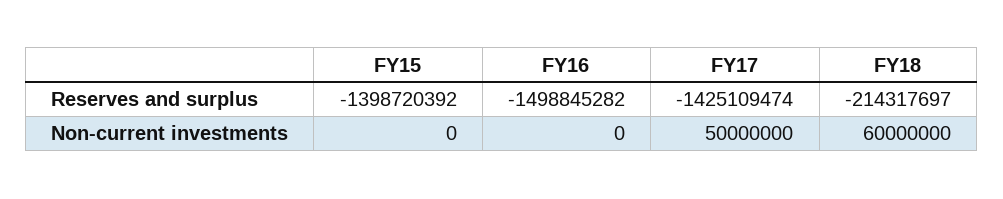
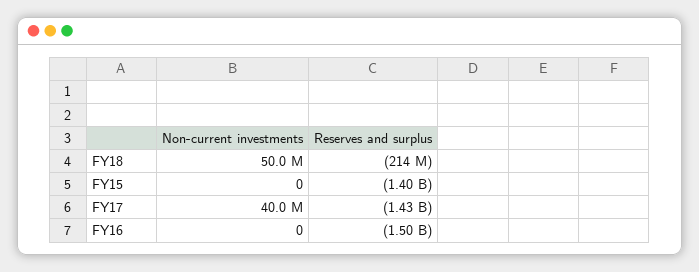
  {
    "FY15": {
      "Reserves and surplus": -1398720392,
      "Non-current investments": 0
    },
    "FY16": {
      "Reserves and surplus": -1498845282,
      "Non-current investments": 0
    },
    "FY17": {
      "Reserves and surplus": -1425109474,
-     "Non-current investments": 50000000
+     "Non-current investments": 40000000
    },
    "FY18": {
      "Reserves and surplus": -214317697,
-     "Non-current investments": 60000000
+     "Non-current investments": 50000000
    }
  }

